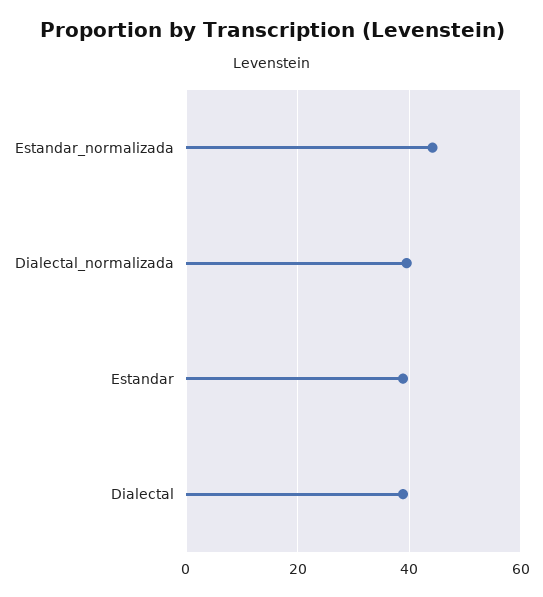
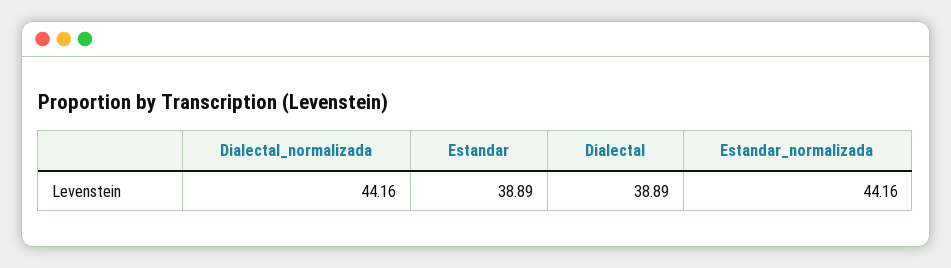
  {
    "Estandar_normalizada": 44.16,
-   "Dialectal_normalizada": 40,
+   "Dialectal_normalizada": 44.16,
    "Estandar": 38.89,
    "Dialectal": 38.89
  }

